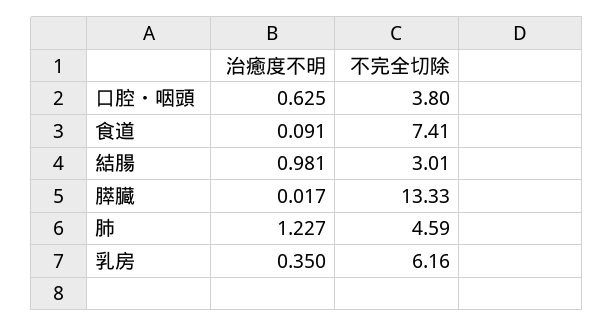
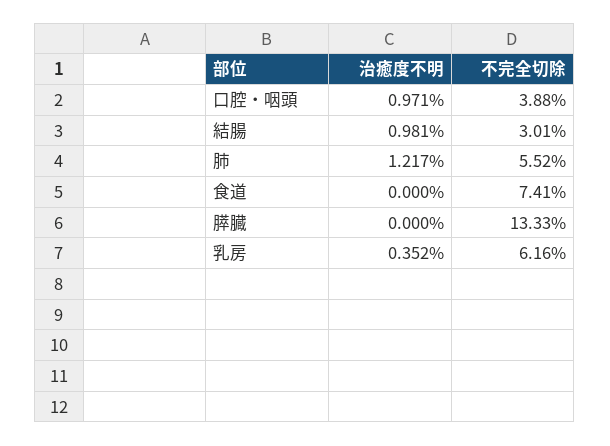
  {
    "治癒度不明": {
-     "口腔・咽頭": 0.625,
+     "口腔・咽頭": 0.971,
-     "食道": 0.091,
+     "食道": 0,
      "結腸": 0.981,
-     "膵臓": 0.017,
+     "膵臓": 0,
-     "肺": 1.227,
+     "肺": 1.217,
-     "乳房": 0.35
+     "乳房": 0.352
    },
    "不完全切除": {
-     "口腔・咽頭": 3.8,
+     "口腔・咽頭": 3.88,
      "食道": 7.41,
      "結腸": 3.01,
      "膵臓": 13.33,
-     "肺": 4.59,
+     "肺": 5.52,
      "乳房": 6.16
    }
  }

